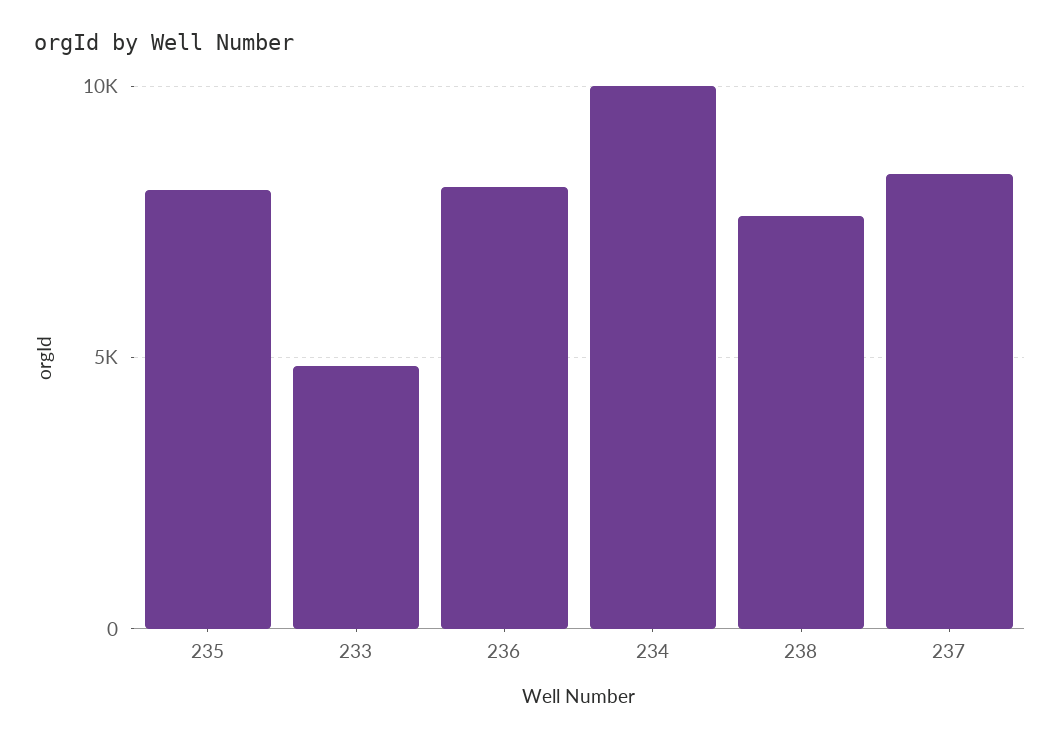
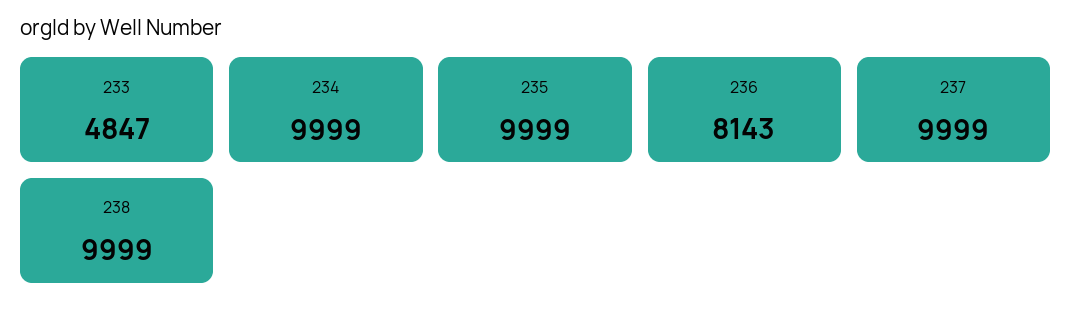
  {
-   "235": 8000,
+   "235": 9999,
    "233": 4847,
    "236": 8143,
    "234": 9999,
-   "238": 7500,
+   "238": 9999,
-   "237": 8500
+   "237": 9999
  }

